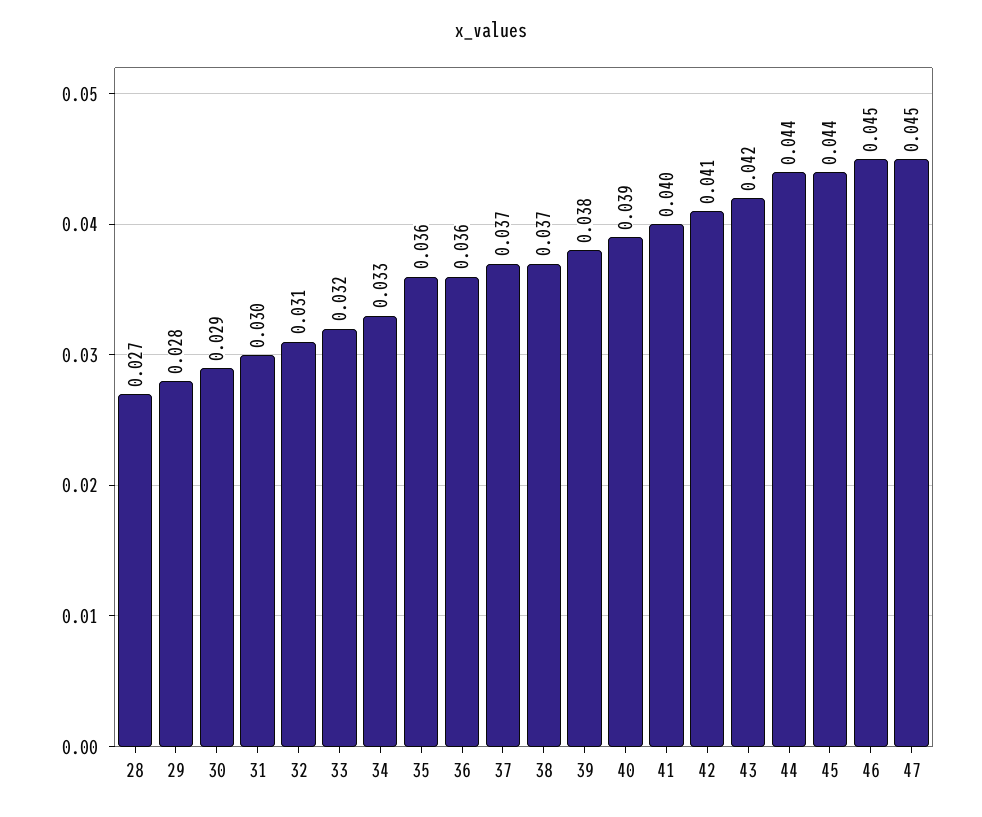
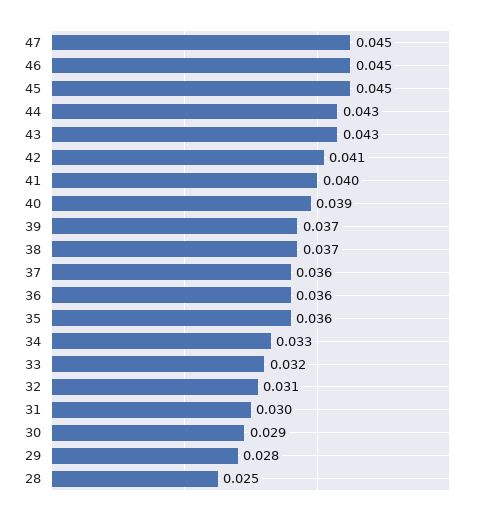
  {
-   "28": 0.027,
+   "28": 0.025,
    "29": 0.028,
    "30": 0.029,
    "31": 0.03,
    "32": 0.031,
    "33": 0.032,
    "34": 0.033,
    "35": 0.036,
    "36": 0.036,
-   "37": 0.037,
+   "37": 0.036,
    "38": 0.037,
-   "39": 0.038,
+   "39": 0.037,
    "40": 0.039,
    "41": 0.04,
    "42": 0.041,
-   "43": 0.042,
+   "43": 0.043,
-   "44": 0.044,
+   "44": 0.043,
-   "45": 0.044,
+   "45": 0.045,
    "46": 0.045,
    "47": 0.045
  }

